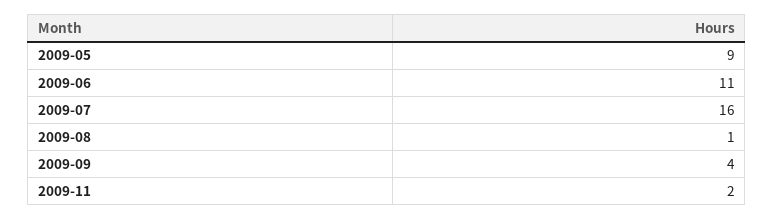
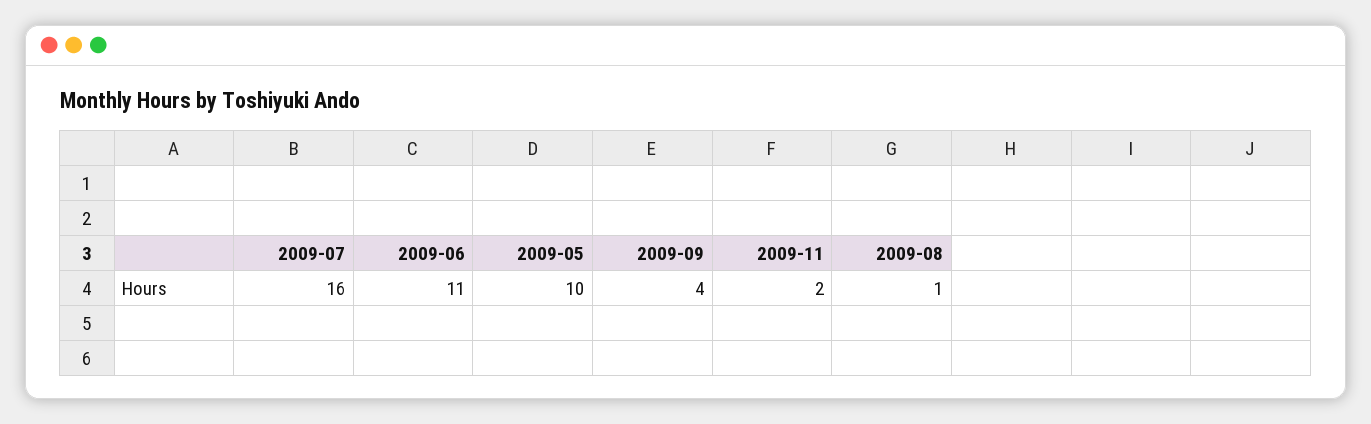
  {
-   "2009-05": 9,
+   "2009-05": 10,
    "2009-06": 11,
    "2009-07": 16,
    "2009-08": 1,
    "2009-09": 4,
    "2009-11": 2
  }

